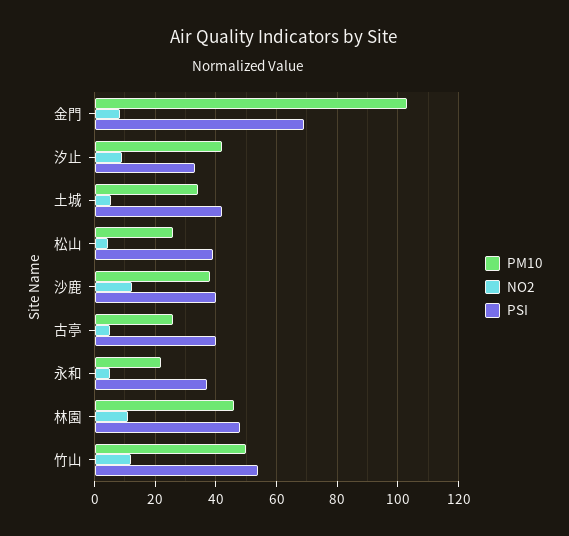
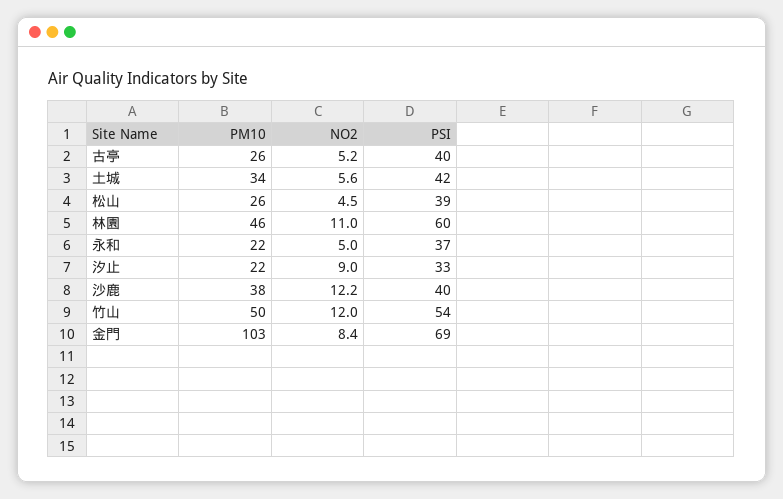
  {
    "PM10": {
      "金門": 103,
-     "汐止": 42,
+     "汐止": 22,
      "土城": 34,
      "松山": 26,
      "沙鹿": 38,
      "古亭": 26,
      "永和": 22,
      "林園": 46,
      "竹山": 50
    },
    "NO2": {
      "金門": 8.4,
      "汐止": 9,
      "土城": 5.6,
      "松山": 4.5,
      "沙鹿": 12.2,
      "古亭": 5.2,
      "永和": 5,
      "林園": 11,
      "竹山": 12
    },
    "PSI": {
      "金門": 69,
      "汐止": 33,
      "土城": 42,
      "松山": 39,
      "沙鹿": 40,
      "古亭": 40,
      "永和": 37,
-     "林園": 48,
+     "林園": 60,
      "竹山": 54
    }
  }

